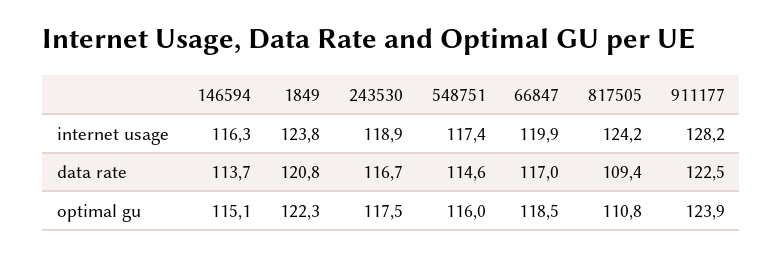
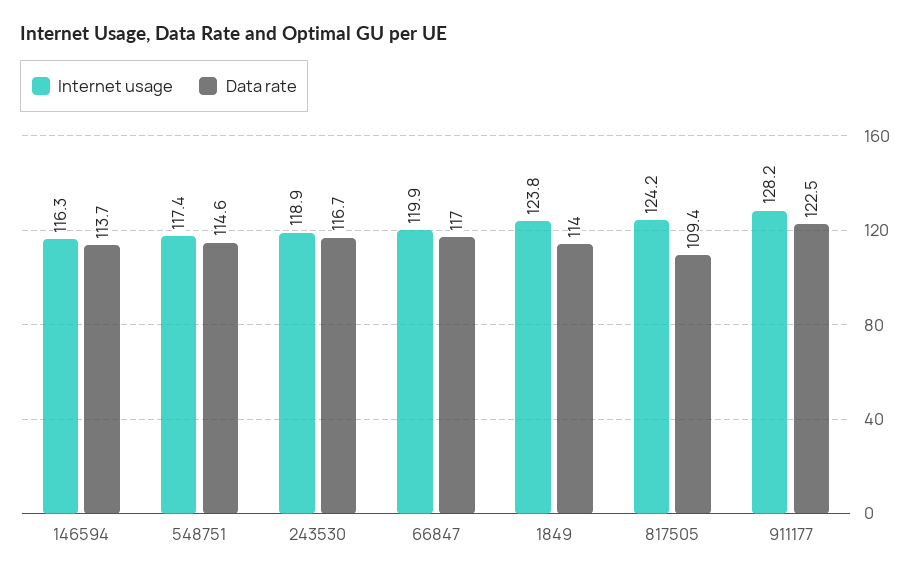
  {
    "internet usage": {
      "146594": 116.3,
      "1849": 123.8,
      "243530": 118.9,
      "548751": 117.4,
      "66847": 119.9,
      "817505": 124.2,
      "911177": 128.2
    },
    "data rate": {
      "146594": 113.7,
-     "1849": 120.8,
+     "1849": 114,
      "243530": 116.7,
      "548751": 114.6,
      "66847": 117,
      "817505": 109.4,
      "911177": 122.5
-   },
+   }
-   "optimal gu": {
-     "146594": 115.1,
-     "1849": 122.3,
-     "243530": 117.5,
-     "548751": 116,
-     "66847": 118.5,
-     "817505": 110.8,
-     "911177": 123.9
-   }
  }

